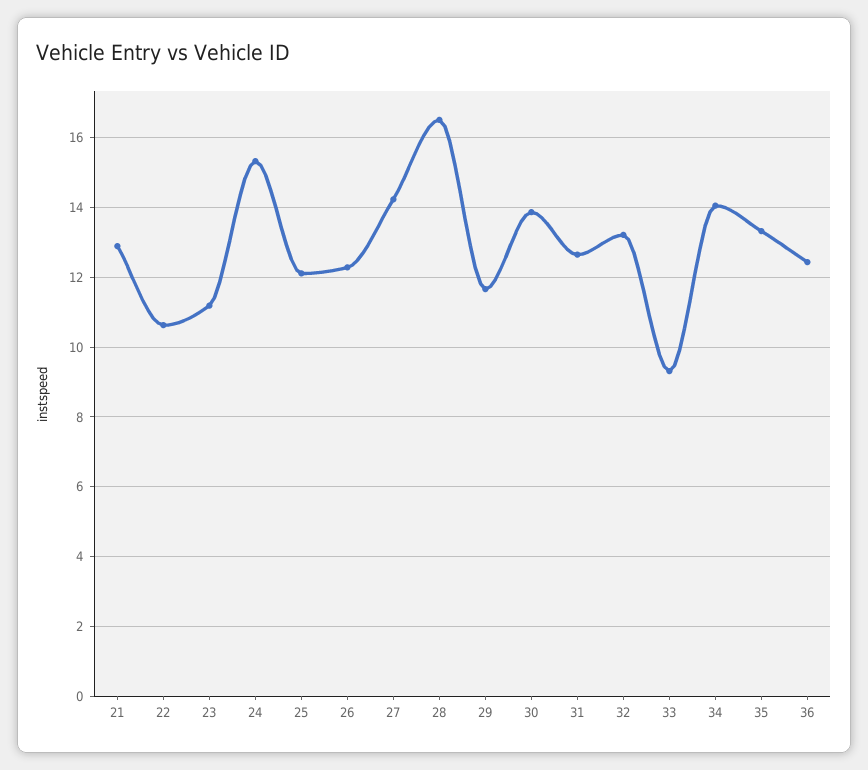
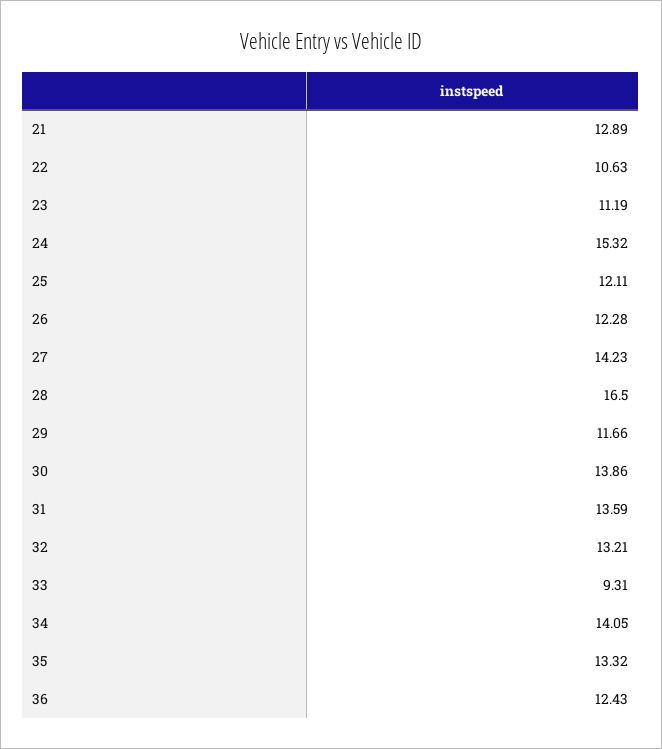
  {
    "21": 12.89,
    "22": 10.63,
    "23": 11.19,
    "24": 15.32,
    "25": 12.11,
    "26": 12.28,
    "27": 14.23,
    "28": 16.5,
    "29": 11.66,
    "30": 13.86,
-   "31": 12.6,
+   "31": 13.59,
    "32": 13.21,
    "33": 9.31,
    "34": 14.05,
    "35": 13.32,
    "36": 12.43
  }

